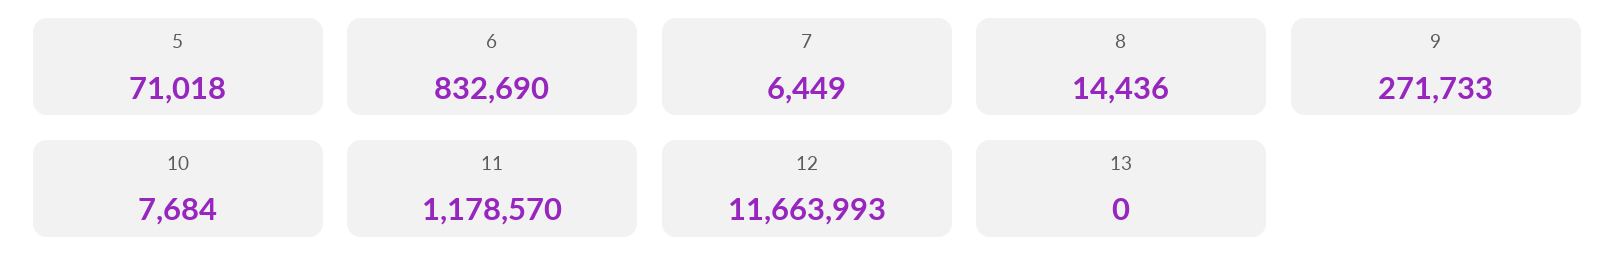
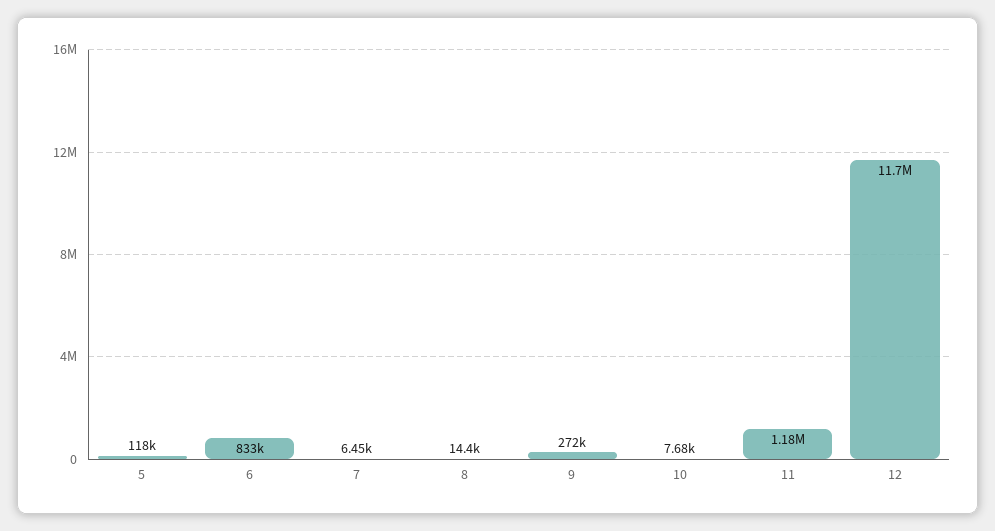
  {
-   "5": 71018,
+   "5": 118000,
    "6": 832690,
    "7": 6449,
    "8": 14436,
    "9": 271733,
    "10": 7684,
    "11": 1178570,
-   "12": 11663993,
+   "12": 11663993
-   "13": 0
  }

